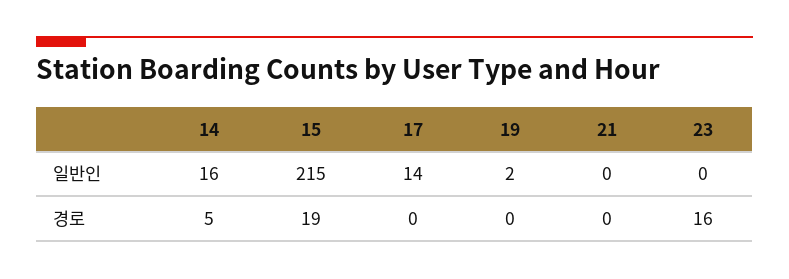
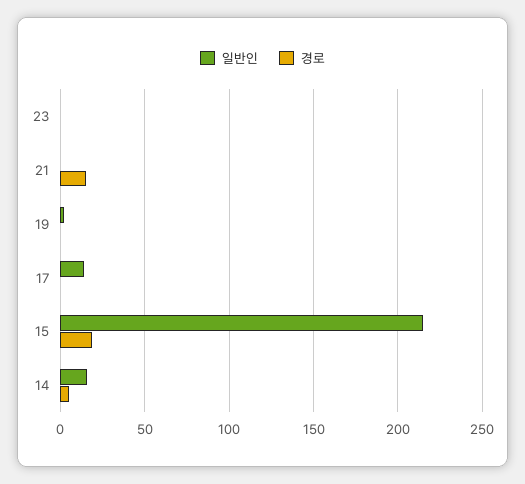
  {
    "일반인": {
      "14": 16,
      "15": 215,
      "17": 14,
      "19": 2,
      "21": 0,
      "23": 0
    },
    "경로": {
      "14": 5,
      "15": 19,
      "17": 0,
      "19": 0,
-     "21": 0,
+     "21": 15,
-     "23": 16
+     "23": 0
    }
  }

